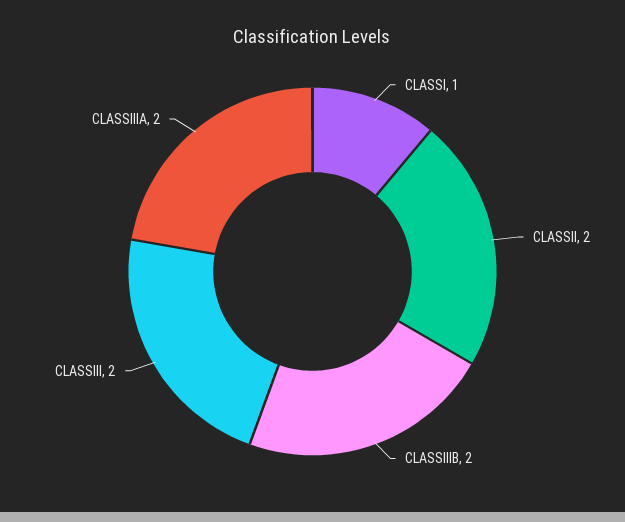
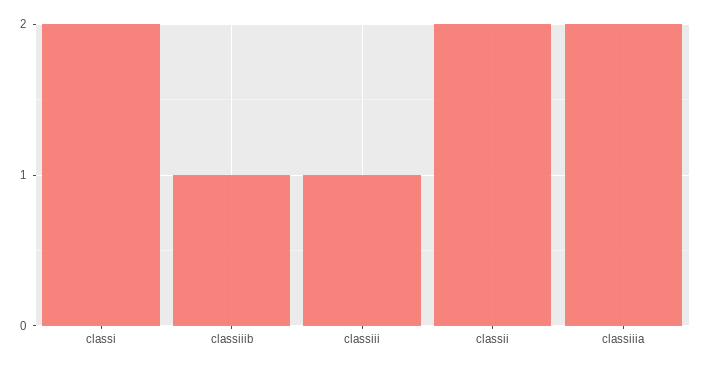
  {
-   "CLASSI": 1,
+   "CLASSI": 2,
    "CLASSII": 2,
-   "CLASSIIIB": 2,
+   "CLASSIIIB": 1,
-   "CLASSIII": 2,
+   "CLASSIII": 1,
    "CLASSIIIA": 2
  }

